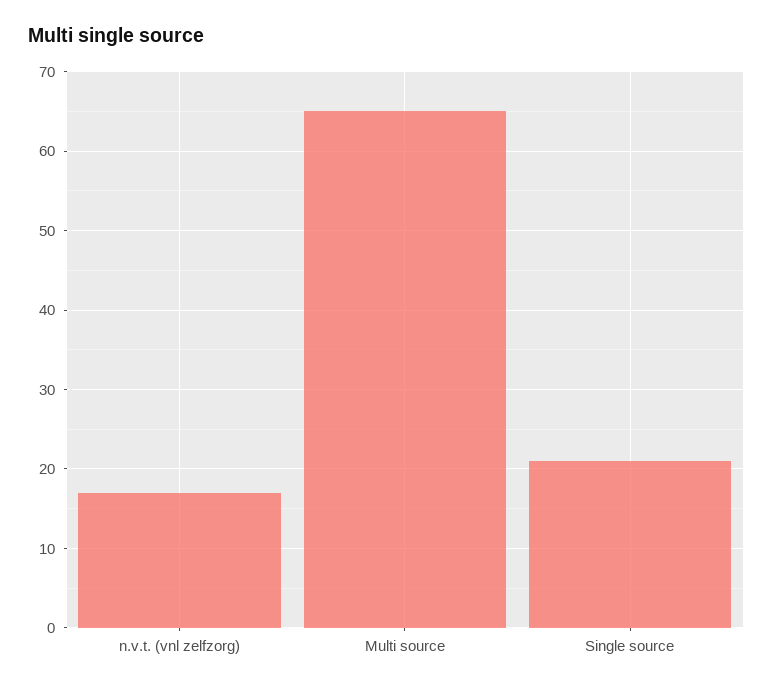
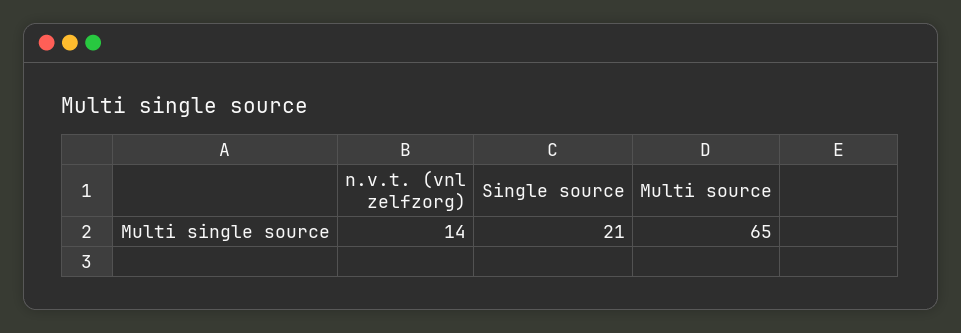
  {
-   "n.v.t. (vnl zelfzorg)": 17,
+   "n.v.t. (vnl zelfzorg)": 14,
    "Multi source": 65,
    "Single source": 21
  }

